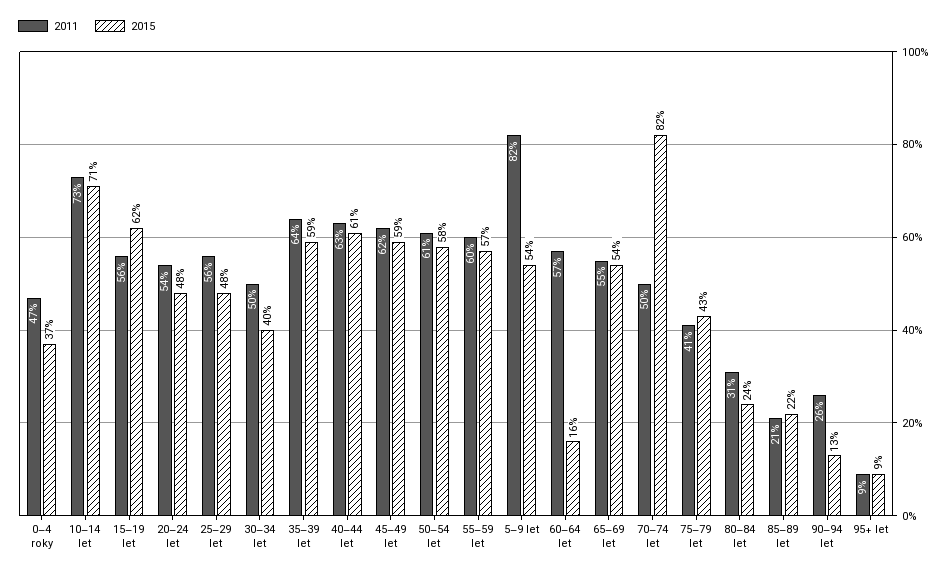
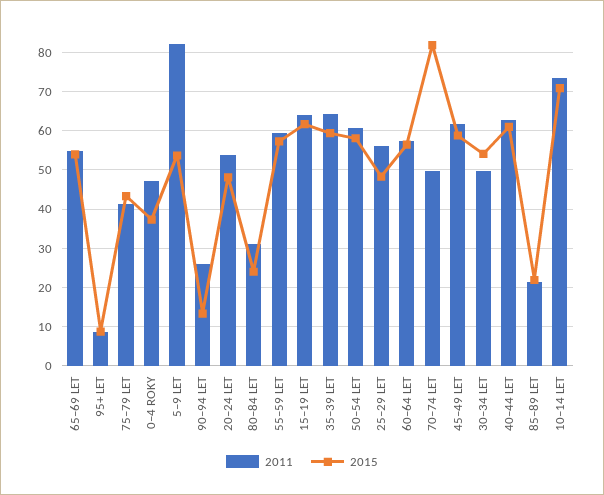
  {
    "2011": {
      "0–4 roky": 47,
      "10–14 let": 73,
-     "15–19 let": 56,
+     "15–19 let": 64,
      "20–24 let": 54,
      "25–29 let": 56,
      "30–34 let": 50,
      "35–39 let": 64,
      "40–44 let": 63,
      "45–49 let": 62,
      "50–54 let": 61,
      "55–59 let": 60,
      "5–9 let": 82,
      "60–64 let": 57,
      "65–69 let": 55,
      "70–74 let": 50,
      "75–79 let": 41,
      "80–84 let": 31,
      "85–89 let": 21,
      "90–94 let": 26,
      "95+ let": 9
    },
    "2015": {
      "0–4 roky": 37,
      "10–14 let": 71,
      "15–19 let": 62,
      "20–24 let": 48,
      "25–29 let": 48,
-     "30–34 let": 40,
+     "30–34 let": 54,
      "35–39 let": 59,
      "40–44 let": 61,
      "45–49 let": 59,
      "50–54 let": 58,
      "55–59 let": 57,
      "5–9 let": 54,
-     "60–64 let": 16,
+     "60–64 let": 56,
      "65–69 let": 54,
      "70–74 let": 82,
      "75–79 let": 43,
      "80–84 let": 24,
      "85–89 let": 22,
      "90–94 let": 13,
      "95+ let": 9
    }
  }

